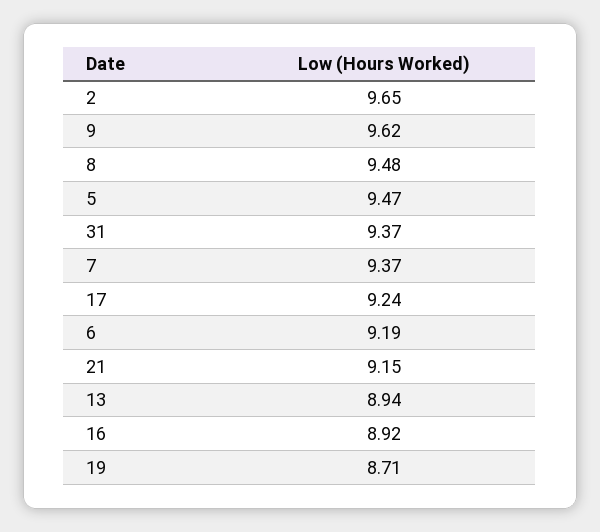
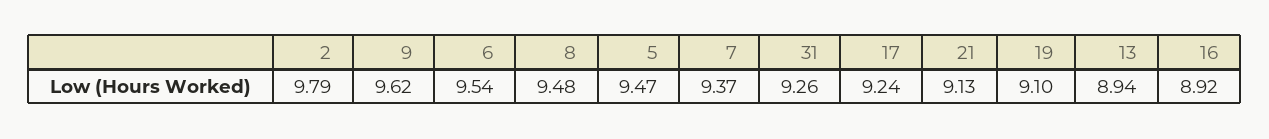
  {
-   "2": 9.65,
+   "2": 9.79,
    "9": 9.62,
    "8": 9.48,
    "5": 9.47,
-   "31": 9.37,
+   "31": 9.26,
    "7": 9.37,
    "17": 9.24,
-   "6": 9.19,
+   "6": 9.54,
-   "21": 9.15,
+   "21": 9.13,
    "13": 8.94,
    "16": 8.92,
-   "19": 8.71
+   "19": 9.1
  }

